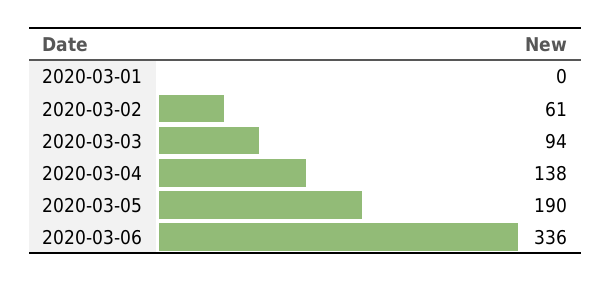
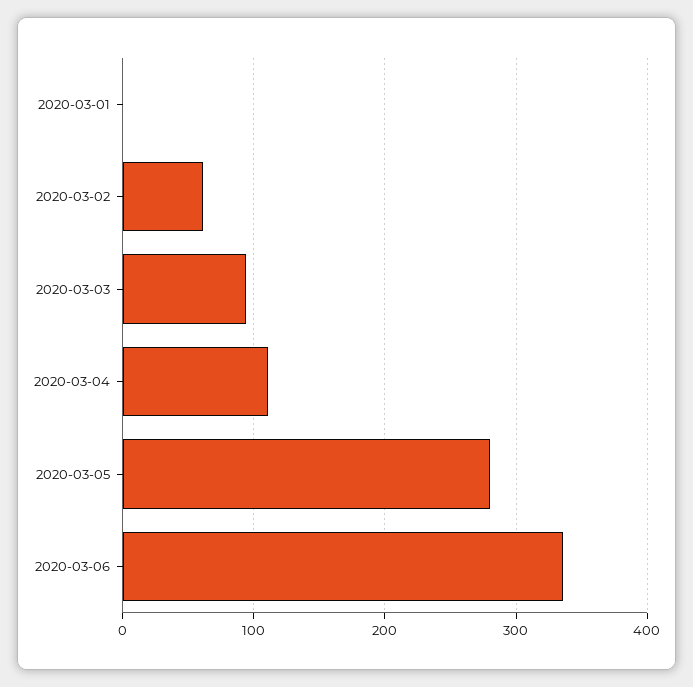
  {
    "2020-03-01": 0,
    "2020-03-02": 61,
    "2020-03-03": 94,
-   "2020-03-04": 138,
+   "2020-03-04": 110,
-   "2020-03-05": 190,
+   "2020-03-05": 280,
    "2020-03-06": 336
  }

